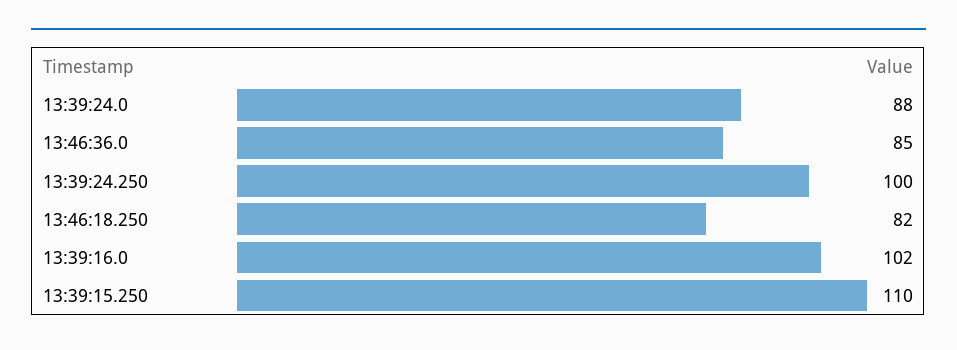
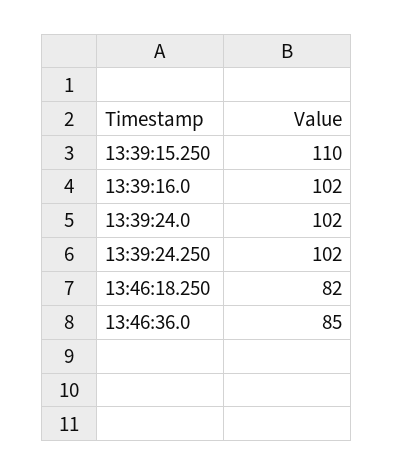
  {
-   "13:39:24.0": 88,
+   "13:39:24.0": 102,
    "13:46:36.0": 85,
-   "13:39:24.250": 100,
+   "13:39:24.250": 102,
    "13:46:18.250": 82,
    "13:39:16.0": 102,
    "13:39:15.250": 110
  }

